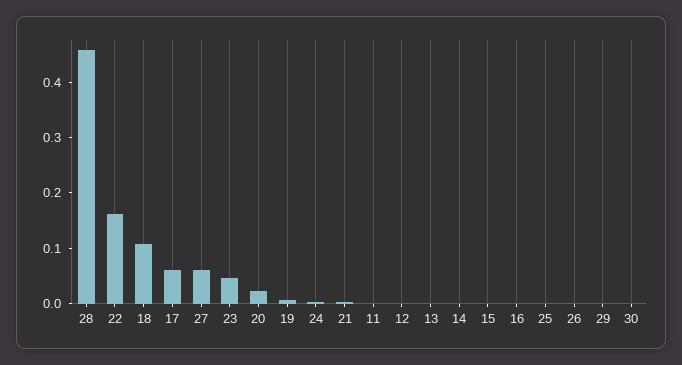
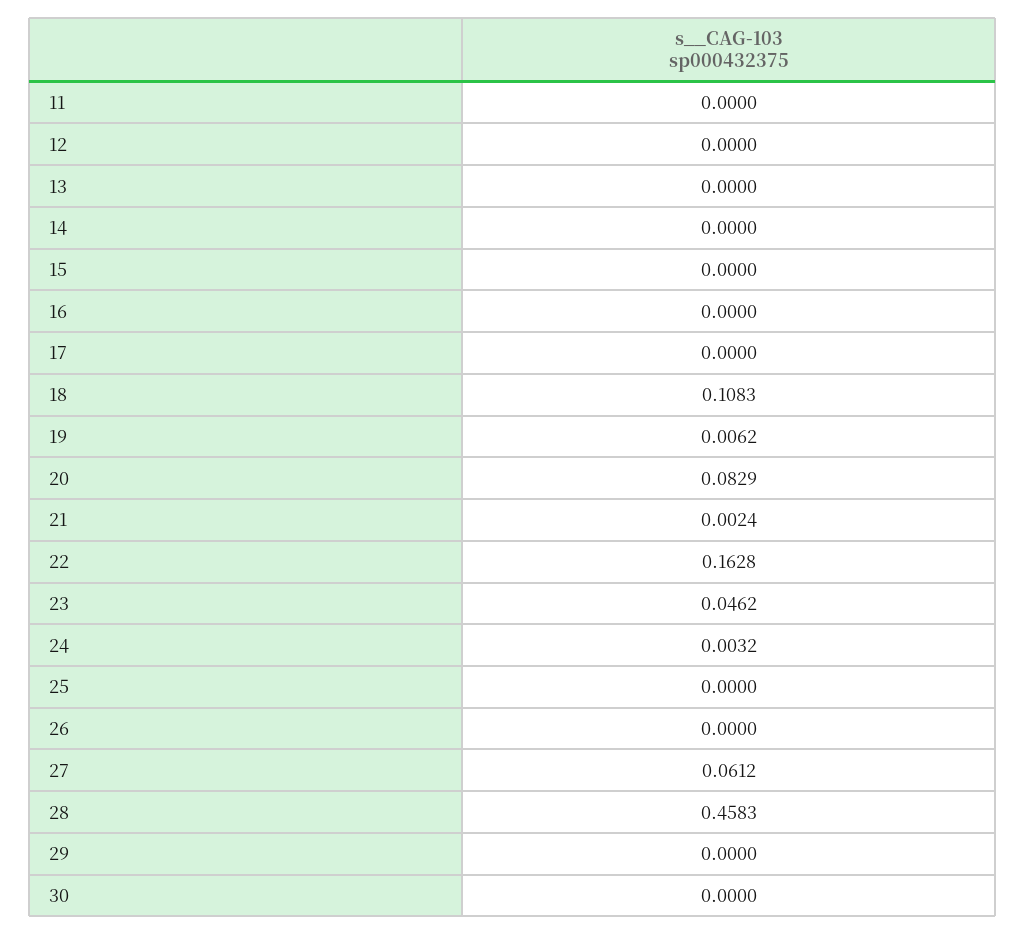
  {
    "28": 0.4583,
    "22": 0.1628,
    "18": 0.1083,
-   "17": 0.06,
+   "17": 0,
    "27": 0.0612,
    "23": 0.0462,
-   "20": 0.02,
+   "20": 0.0829,
    "19": 0.0062,
    "24": 0.0032,
    "21": 0.0024,
    "11": 0,
    "12": 0,
    "13": 0,
    "14": 0,
    "15": 0,
    "16": 0,
    "25": 0,
    "26": 0,
    "29": 0,
    "30": 0
  }

